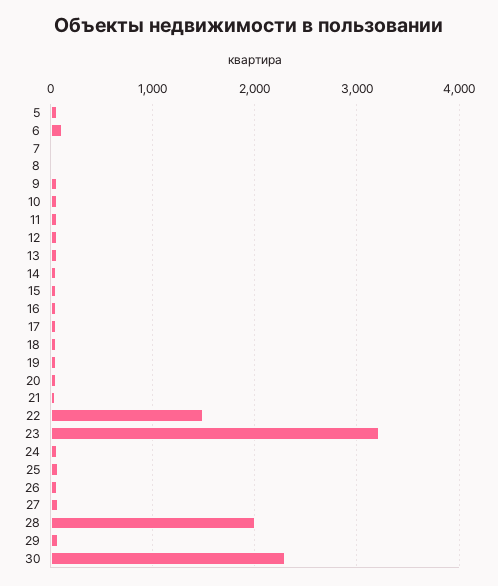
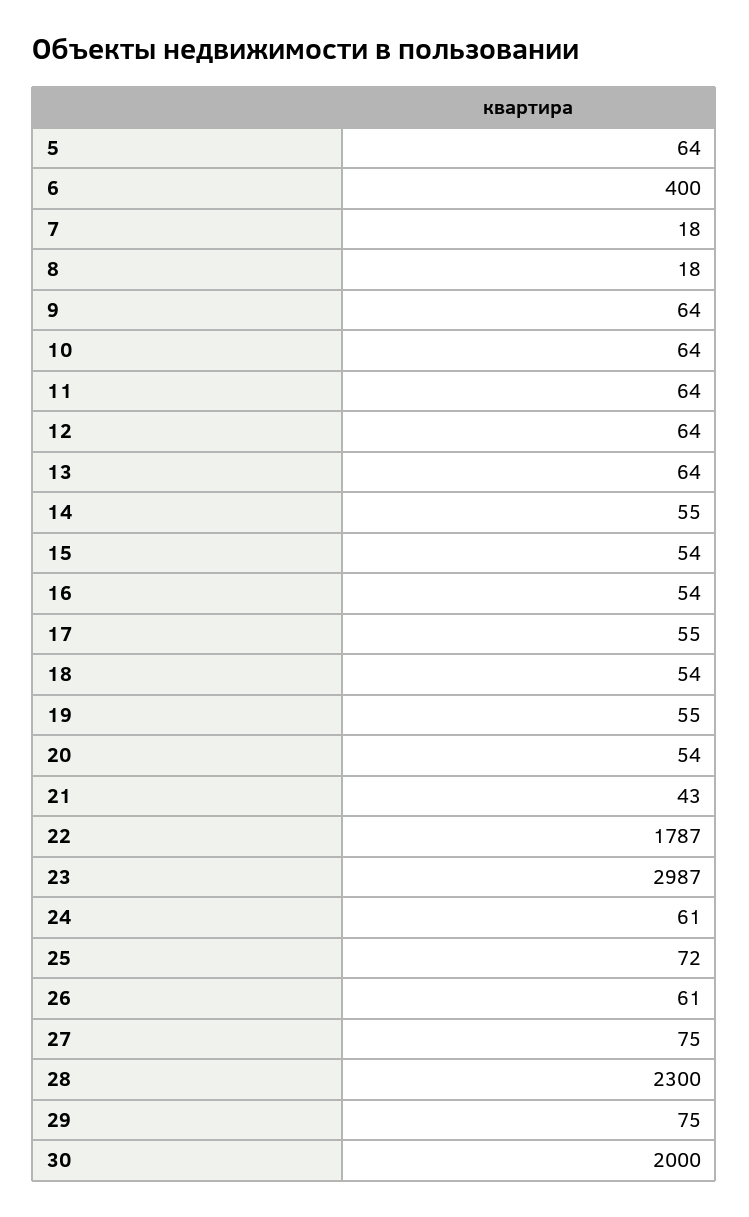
  {
    "5": 64,
-   "6": 100,
+   "6": 400,
    "7": 18,
    "8": 18,
    "9": 64,
    "10": 64,
    "11": 64,
    "12": 64,
    "13": 64,
    "14": 55,
    "15": 54,
    "16": 54,
    "17": 55,
    "18": 54,
    "19": 55,
    "20": 54,
    "21": 43,
-   "22": 1500,
+   "22": 1787,
-   "23": 3200,
+   "23": 2987,
    "24": 61,
    "25": 72,
    "26": 61,
    "27": 75,
-   "28": 2000,
+   "28": 2300,
    "29": 75,
-   "30": 2300
+   "30": 2000
  }

